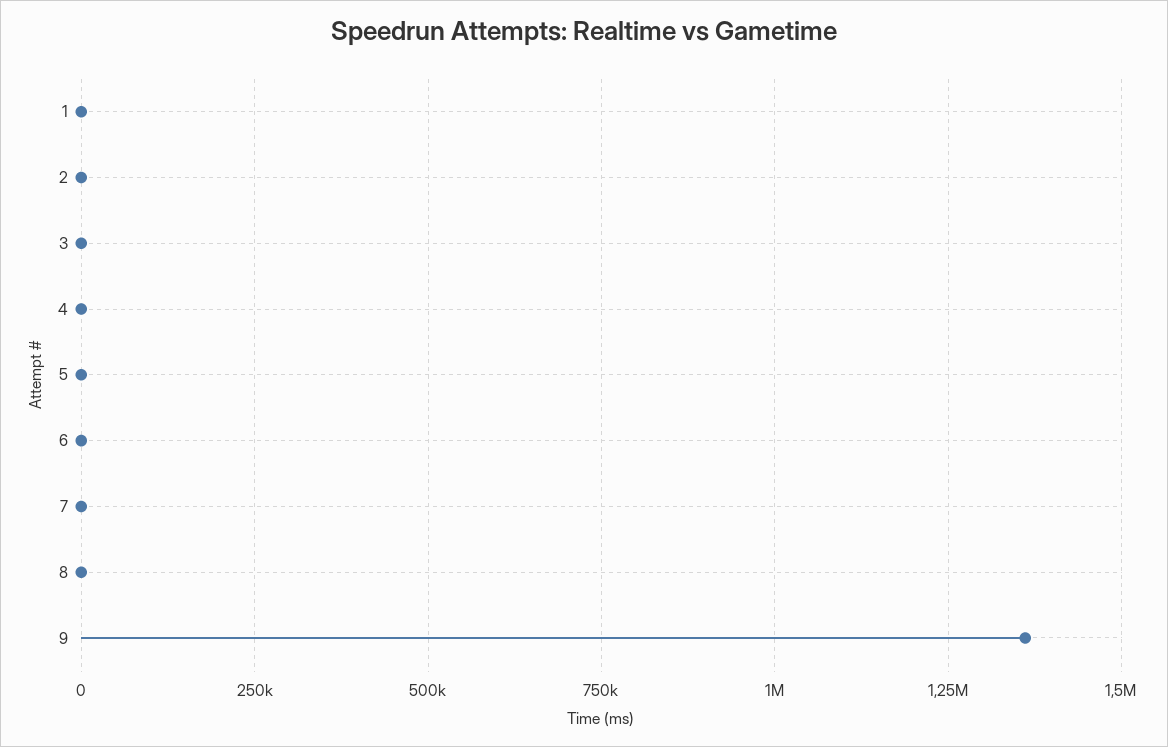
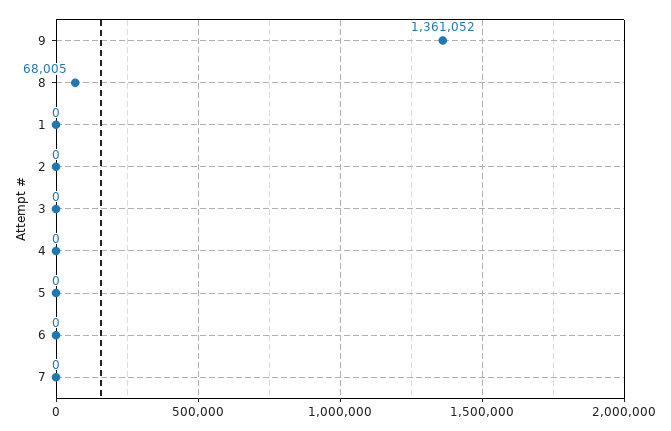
  {
    "1": 0,
    "2": 0,
    "3": 0,
    "4": 0,
    "5": 0,
    "6": 0,
    "7": 0,
-   "8": 0,
+   "8": 68005,
    "9": 1361052
  }

